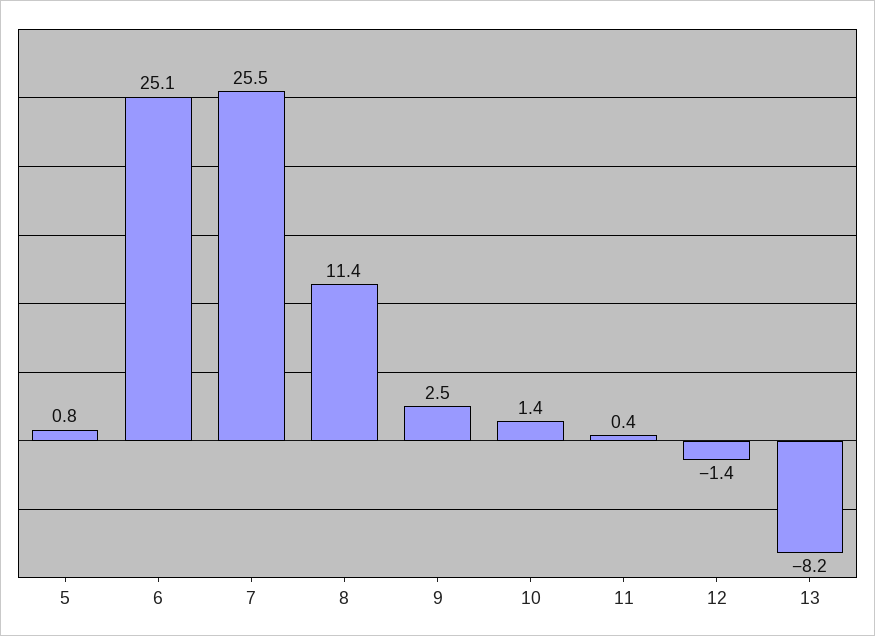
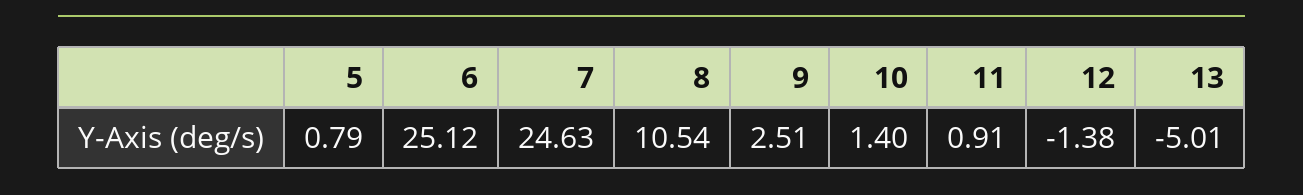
  {
    "5": 0.79,
    "6": 25.12,
-   "7": 25.5,
+   "7": 24.63,
-   "8": 11.4,
+   "8": 10.54,
    "9": 2.51,
    "10": 1.4,
-   "11": 0.4,
+   "11": 0.91,
    "12": -1.38,
-   "13": -8.2
+   "13": -5.01
  }

